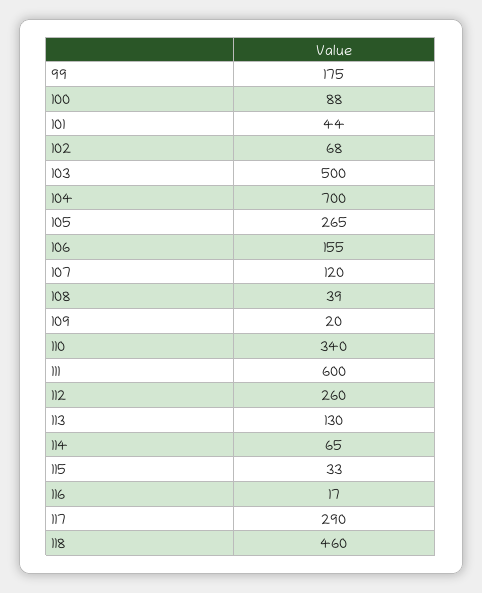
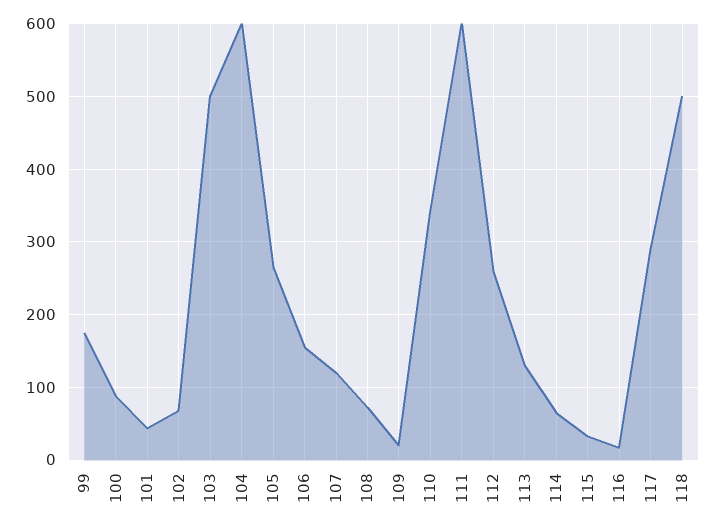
  {
    "99": 175,
    "100": 88,
    "101": 44,
    "102": 68,
    "103": 500,
-   "104": 700,
+   "104": 600,
    "105": 265,
    "106": 155,
    "107": 120,
-   "108": 39,
+   "108": 70,
    "109": 20,
    "110": 340,
    "111": 600,
    "112": 260,
    "113": 130,
    "114": 65,
    "115": 33,
    "116": 17,
    "117": 290,
-   "118": 460
+   "118": 500
  }

